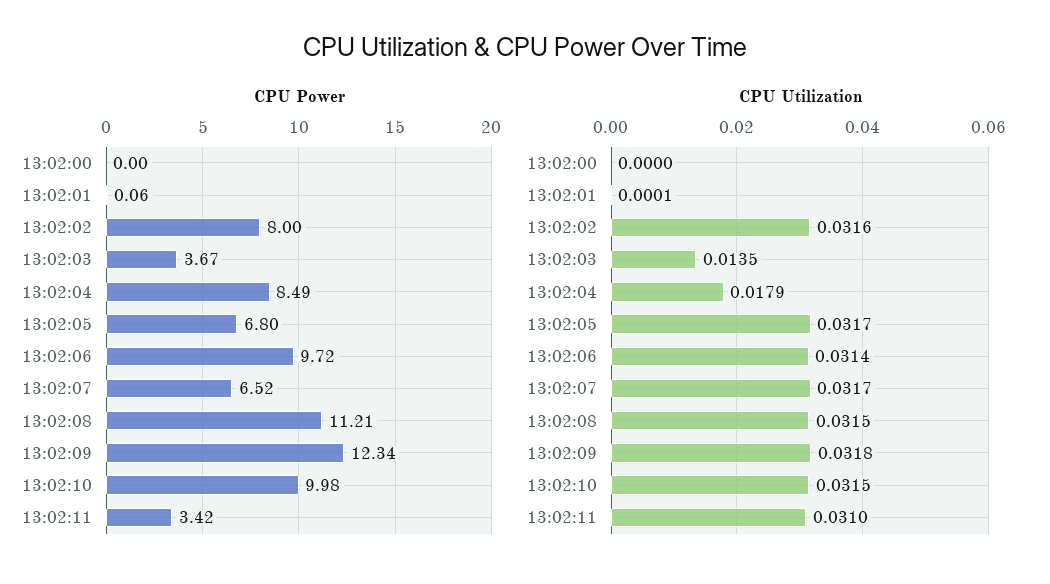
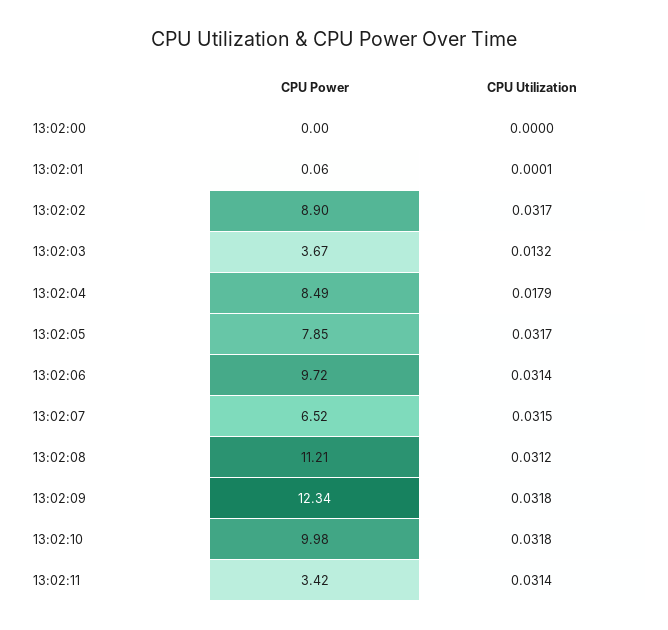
  {
    "CPU Power": {
      "13:02:00": 0,
      "13:02:01": 0.06,
-     "13:02:02": 8,
+     "13:02:02": 8.9,
      "13:02:03": 3.67,
      "13:02:04": 8.49,
-     "13:02:05": 6.8,
+     "13:02:05": 7.85,
      "13:02:06": 9.72,
      "13:02:07": 6.52,
      "13:02:08": 11.21,
      "13:02:09": 12.34,
      "13:02:10": 9.98,
      "13:02:11": 3.42
    },
    "CPU Utilization": {
      "13:02:00": 0,
      "13:02:01": 0.0001,
-     "13:02:02": 0.0316,
+     "13:02:02": 0.0317,
-     "13:02:03": 0.0135,
+     "13:02:03": 0.0132,
      "13:02:04": 0.0179,
      "13:02:05": 0.0317,
      "13:02:06": 0.0314,
-     "13:02:07": 0.0317,
+     "13:02:07": 0.0315,
-     "13:02:08": 0.0315,
+     "13:02:08": 0.0312,
      "13:02:09": 0.0318,
-     "13:02:10": 0.0315,
+     "13:02:10": 0.0318,
-     "13:02:11": 0.031
+     "13:02:11": 0.0314
    }
  }

